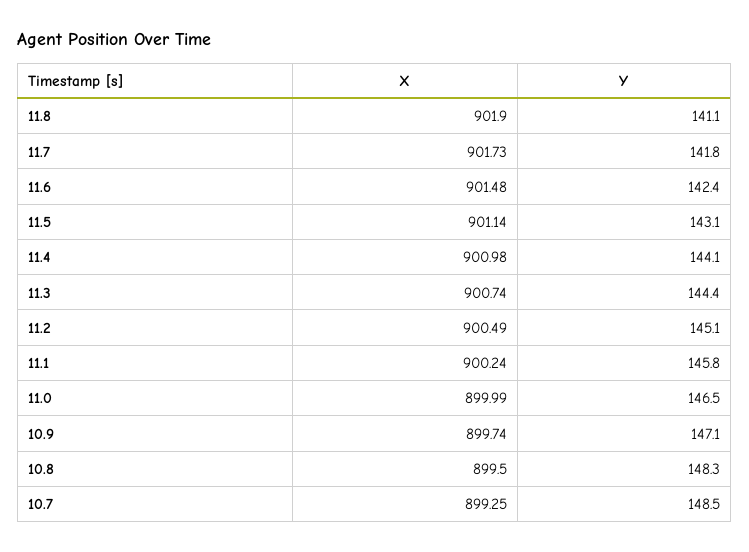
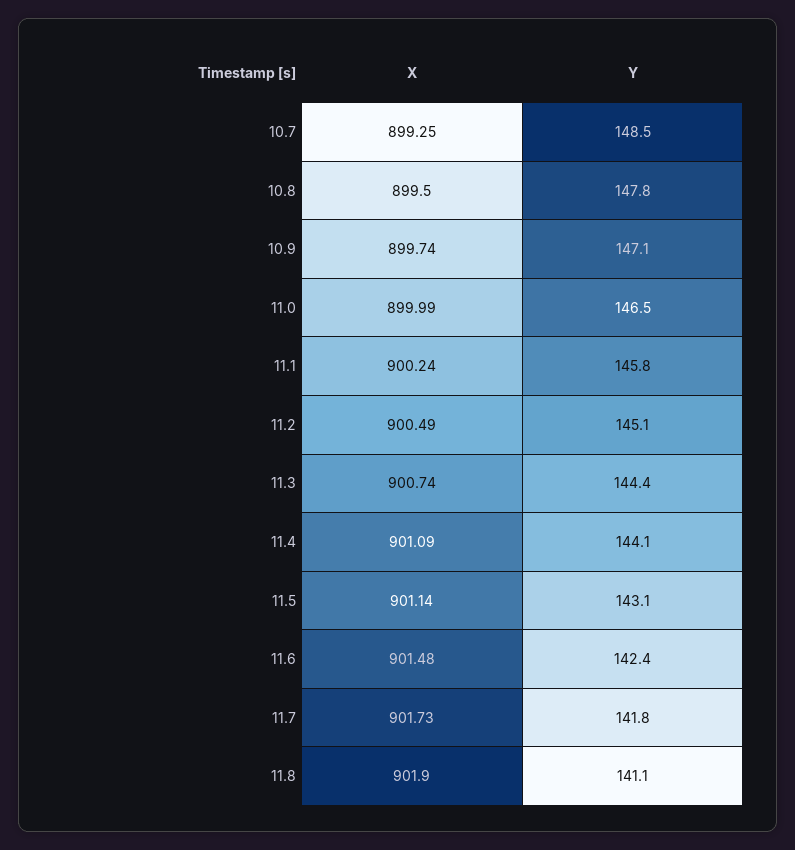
  {
    "X": {
      "11.8": 901.9,
      "11.7": 901.73,
      "11.6": 901.48,
      "11.5": 901.14,
-     "11.4": 900.98,
+     "11.4": 901.09,
      "11.3": 900.74,
      "11.2": 900.49,
      "11.1": 900.24,
      "11.0": 899.99,
      "10.9": 899.74,
      "10.8": 899.5,
      "10.7": 899.25
    },
    "Y": {
      "11.8": 141.1,
      "11.7": 141.8,
      "11.6": 142.4,
      "11.5": 143.1,
      "11.4": 144.1,
      "11.3": 144.4,
      "11.2": 145.1,
      "11.1": 145.8,
      "11.0": 146.5,
      "10.9": 147.1,
-     "10.8": 148.3,
+     "10.8": 147.8,
      "10.7": 148.5
    }
  }

